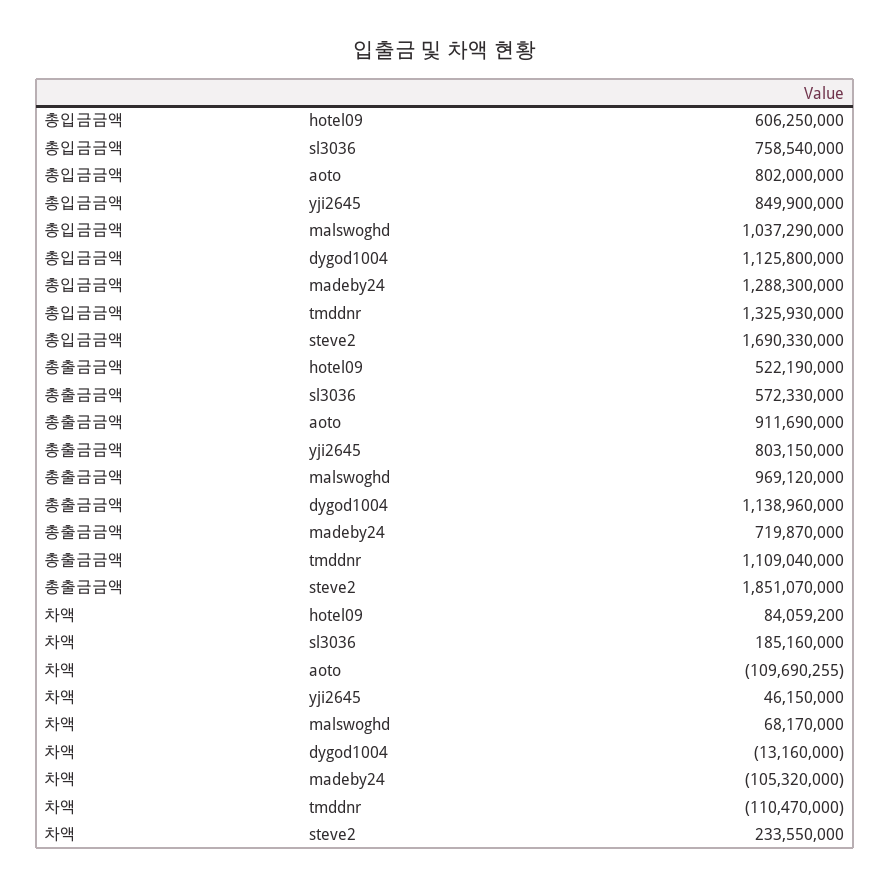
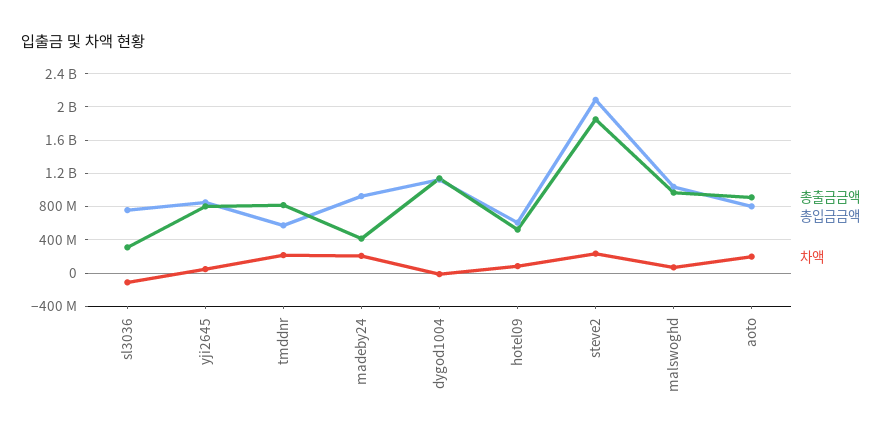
  {
    "총입금금액": {
      "hotel09": 606250000,
      "sl3036": 758540000,
      "aoto": 802000000,
      "yji2645": 849900000,
      "malswoghd": 1037290000,
      "dygod1004": 1125800000,
-     "madeby24": 1288300000,
+     "madeby24": 900000000,
-     "tmddnr": 1325930000,
+     "tmddnr": 600000000,
-     "steve2": 1690330000
+     "steve2": 2100000000
    },
    "총출금금액": {
      "hotel09": 522190000,
-     "sl3036": 572330000,
+     "sl3036": 300000000,
      "aoto": 911690000,
      "yji2645": 803150000,
      "malswoghd": 969120000,
      "dygod1004": 1138960000,
-     "madeby24": 719870000,
+     "madeby24": 400000000,
-     "tmddnr": 1109040000,
+     "tmddnr": 800000000,
      "steve2": 1851070000
    },
    "차액": {
      "hotel09": 84059200,
-     "sl3036": 185160000,
+     "sl3036": -100000000,
-     "aoto": -109690255,
+     "aoto": 200000000,
      "yji2645": 46150000,
      "malswoghd": 68170000,
      "dygod1004": -13160000,
-     "madeby24": -105320000,
+     "madeby24": 200000000,
-     "tmddnr": -110470000,
+     "tmddnr": 200000000,
      "steve2": 233550000
    }
  }

